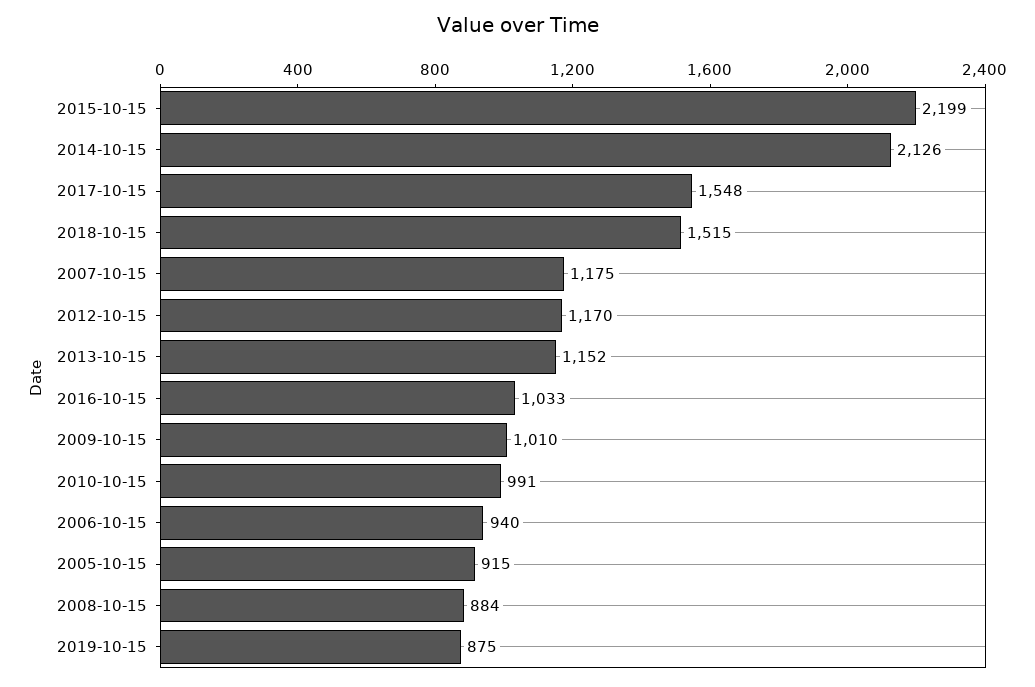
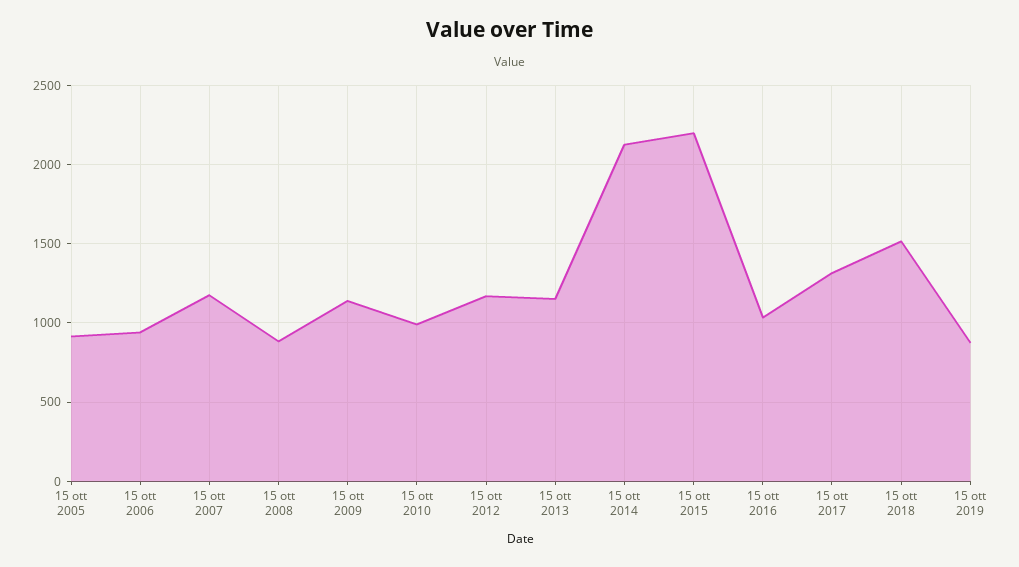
  {
    "2015-10-15": 2199,
    "2014-10-15": 2126,
-   "2017-10-15": 1548,
+   "2017-10-15": 1300,
    "2018-10-15": 1515,
    "2007-10-15": 1175,
    "2012-10-15": 1170,
    "2013-10-15": 1152,
    "2016-10-15": 1033,
-   "2009-10-15": 1010,
+   "2009-10-15": 1150,
    "2010-10-15": 991,
    "2006-10-15": 940,
    "2005-10-15": 915,
    "2008-10-15": 884,
    "2019-10-15": 875
  }

